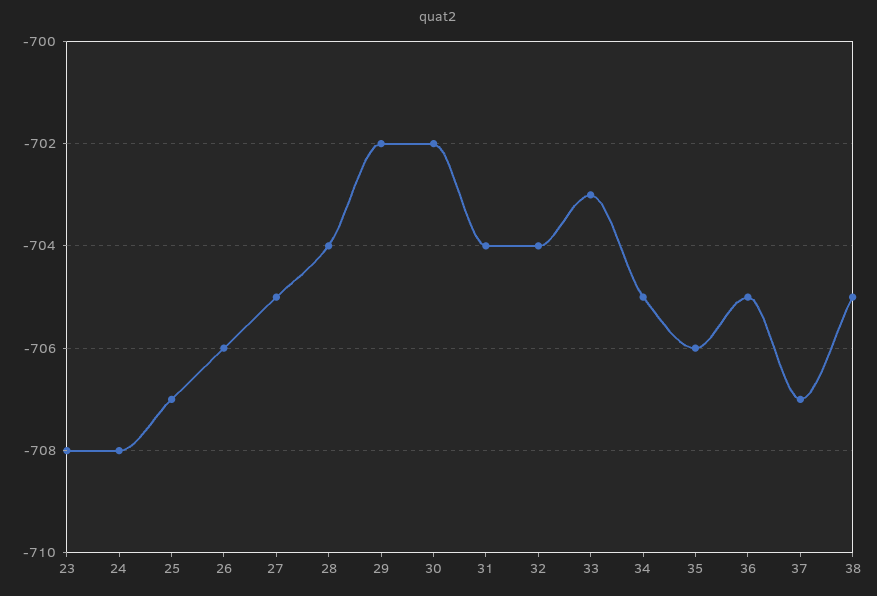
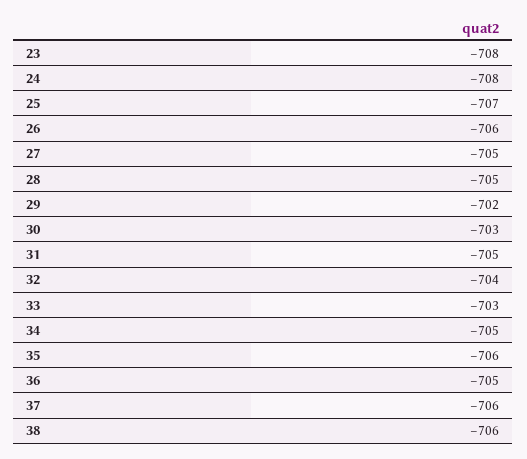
  {
    "23": -708,
    "24": -708,
    "25": -707,
    "26": -706,
    "27": -705,
-   "28": -704,
+   "28": -705,
    "29": -702,
-   "30": -702,
+   "30": -703,
-   "31": -704,
+   "31": -705,
    "32": -704,
    "33": -703,
    "34": -705,
    "35": -706,
    "36": -705,
-   "37": -707,
+   "37": -706,
-   "38": -705
+   "38": -706
  }

